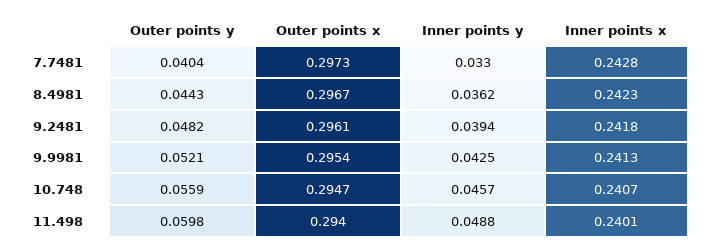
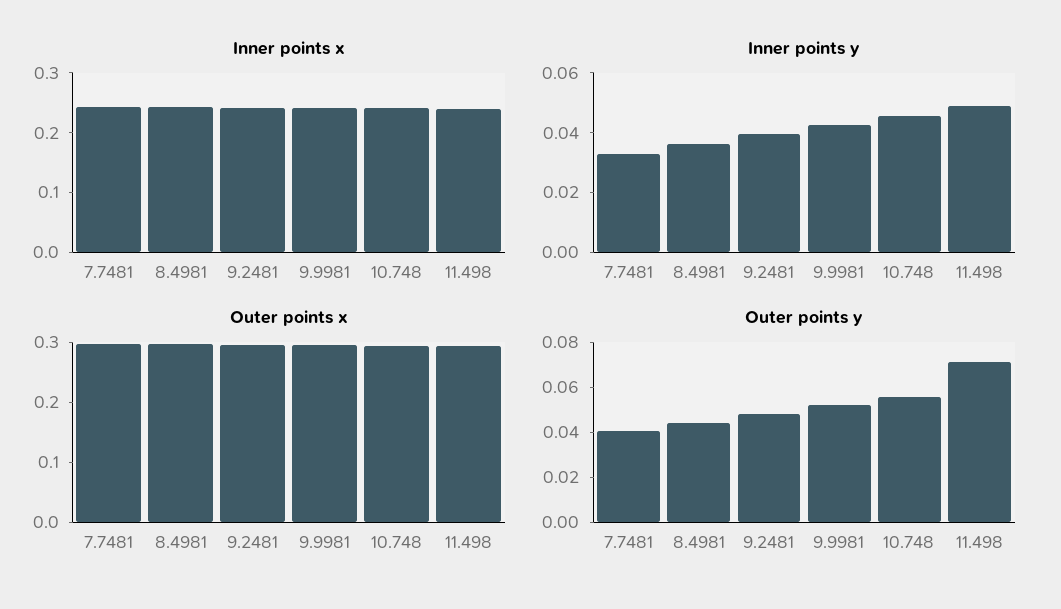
  {
    "Outer points y": {
      "7.7481": 0.0404,
      "8.4981": 0.0443,
      "9.2481": 0.0482,
      "9.9981": 0.0521,
      "10.748": 0.0559,
-     "11.498": 0.0598
+     "11.498": 0.07
    },
    "Outer points x": {
      "7.7481": 0.2973,
      "8.4981": 0.2967,
      "9.2481": 0.2961,
      "9.9981": 0.2954,
      "10.748": 0.2947,
      "11.498": 0.294
    },
    "Inner points y": {
      "7.7481": 0.033,
      "8.4981": 0.0362,
      "9.2481": 0.0394,
      "9.9981": 0.0425,
      "10.748": 0.0457,
      "11.498": 0.0488
    },
    "Inner points x": {
      "7.7481": 0.2428,
      "8.4981": 0.2423,
      "9.2481": 0.2418,
      "9.9981": 0.2413,
      "10.748": 0.2407,
      "11.498": 0.2401
    }
  }

